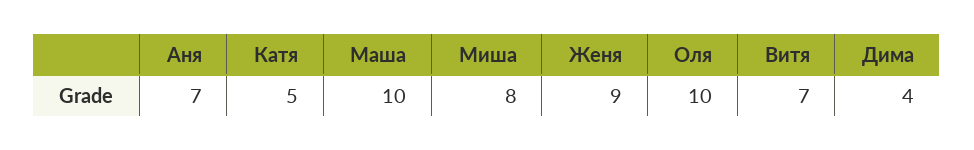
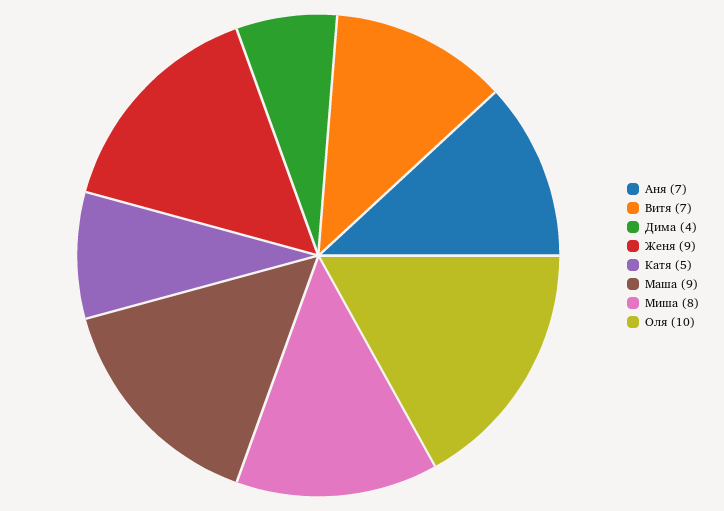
  {
    "Аня": 7,
    "Катя": 5,
-   "Маша": 10,
+   "Маша": 9,
    "Миша": 8,
    "Женя": 9,
    "Оля": 10,
    "Витя": 7,
    "Дима": 4
  }

